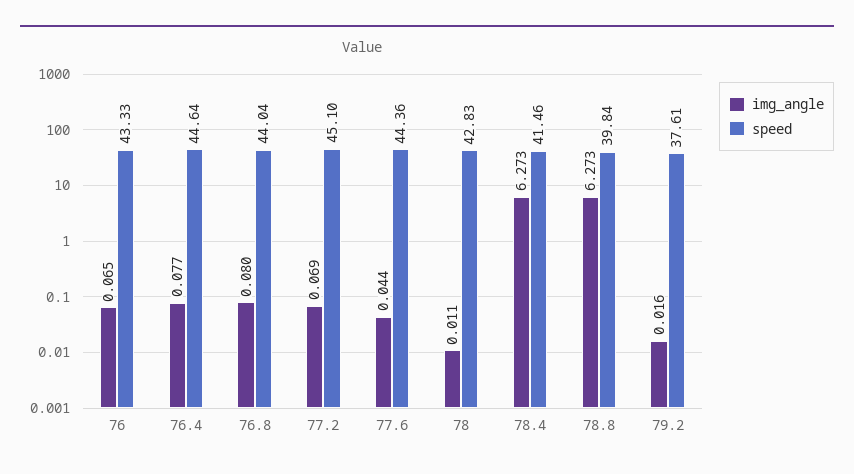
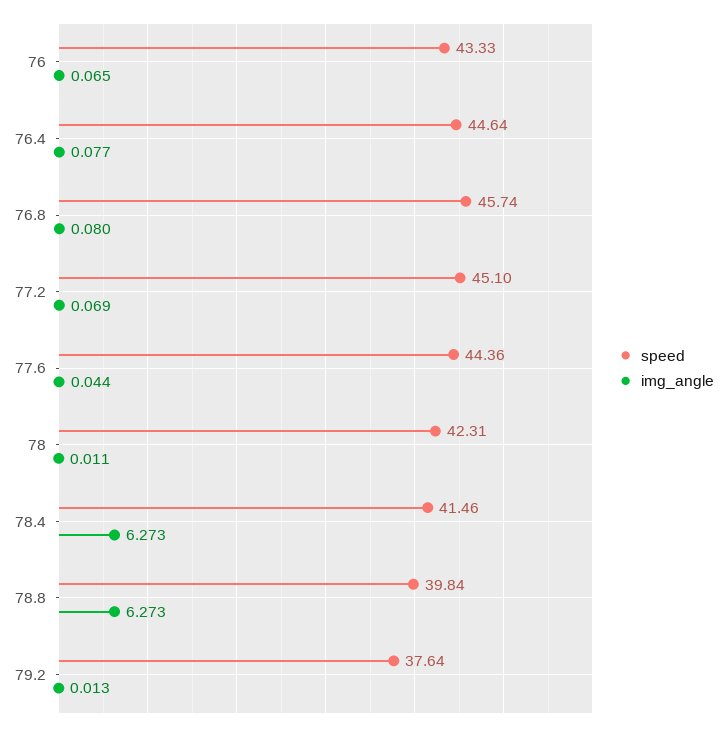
  {
    "img_angle": {
      "76": 0.065,
      "76.4": 0.077,
      "76.8": 0.08,
      "77.2": 0.069,
      "77.6": 0.044,
      "78": 0.011,
      "78.4": 6.273,
      "78.8": 6.273,
-     "79.2": 0.016
+     "79.2": 0.013
    },
    "speed": {
      "76": 43.33,
      "76.4": 44.64,
-     "76.8": 44.04,
+     "76.8": 45.74,
      "77.2": 45.1,
      "77.6": 44.36,
-     "78": 42.83,
+     "78": 42.31,
      "78.4": 41.46,
      "78.8": 39.84,
-     "79.2": 37.61
+     "79.2": 37.64
    }
  }

